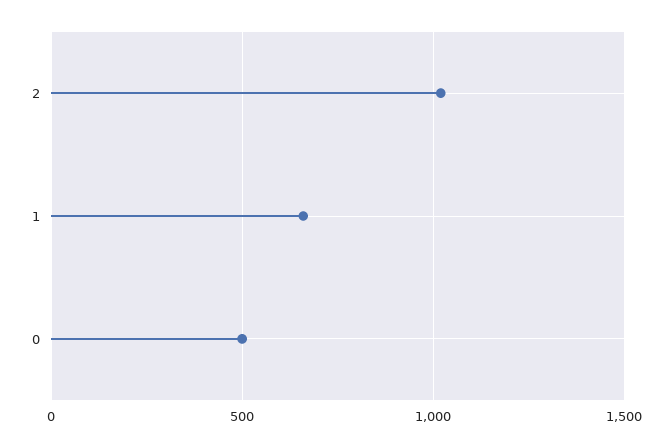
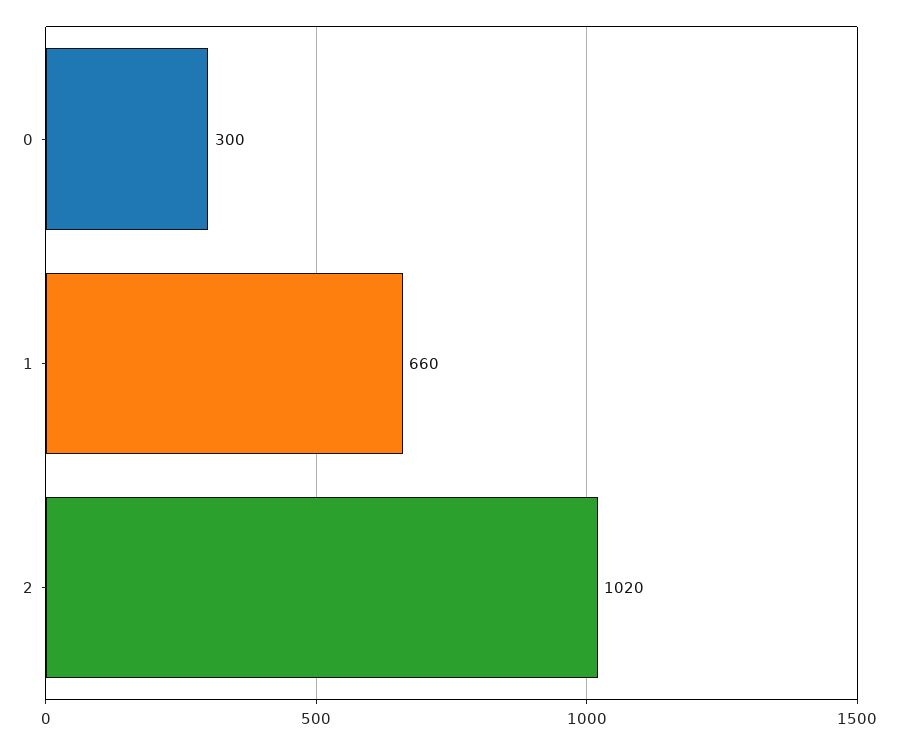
  {
    "2": 1020,
    "1": 660,
-   "0": 500
+   "0": 300
  }

